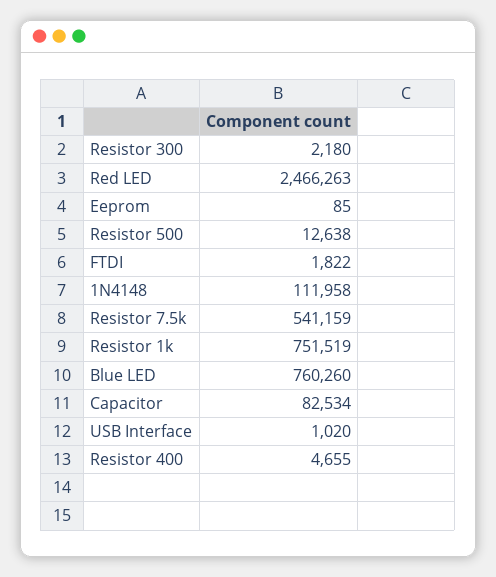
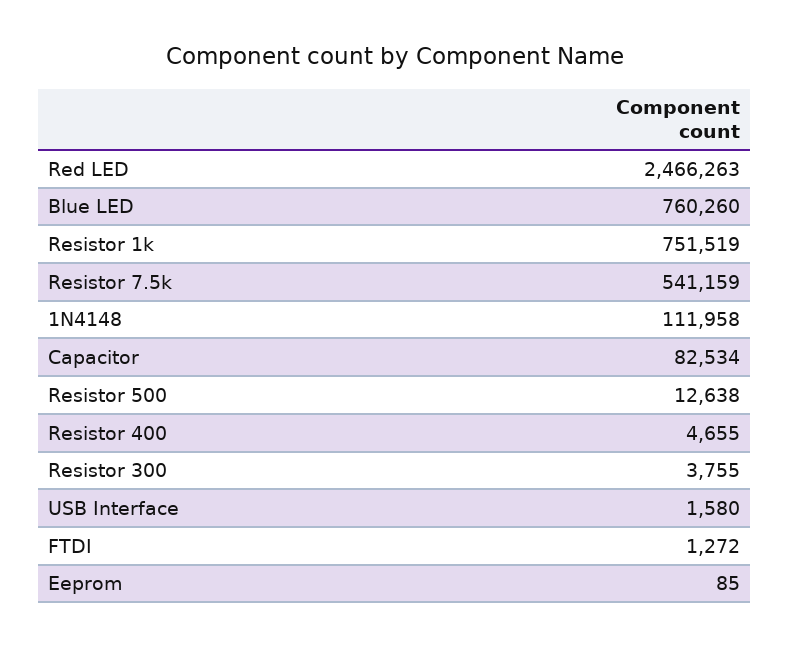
  {
-   "Resistor 300": 2180,
+   "Resistor 300": 3755,
    "Red LED": 2466263,
    "Eeprom": 85,
    "Resistor 500": 12638,
-   "FTDI": 1822,
+   "FTDI": 1272,
    "1N4148": 111958,
    "Resistor 7.5k": 541159,
    "Resistor 1k": 751519,
    "Blue LED": 760260,
    "Capacitor": 82534,
-   "USB Interface": 1020,
+   "USB Interface": 1580,
    "Resistor 400": 4655
  }

